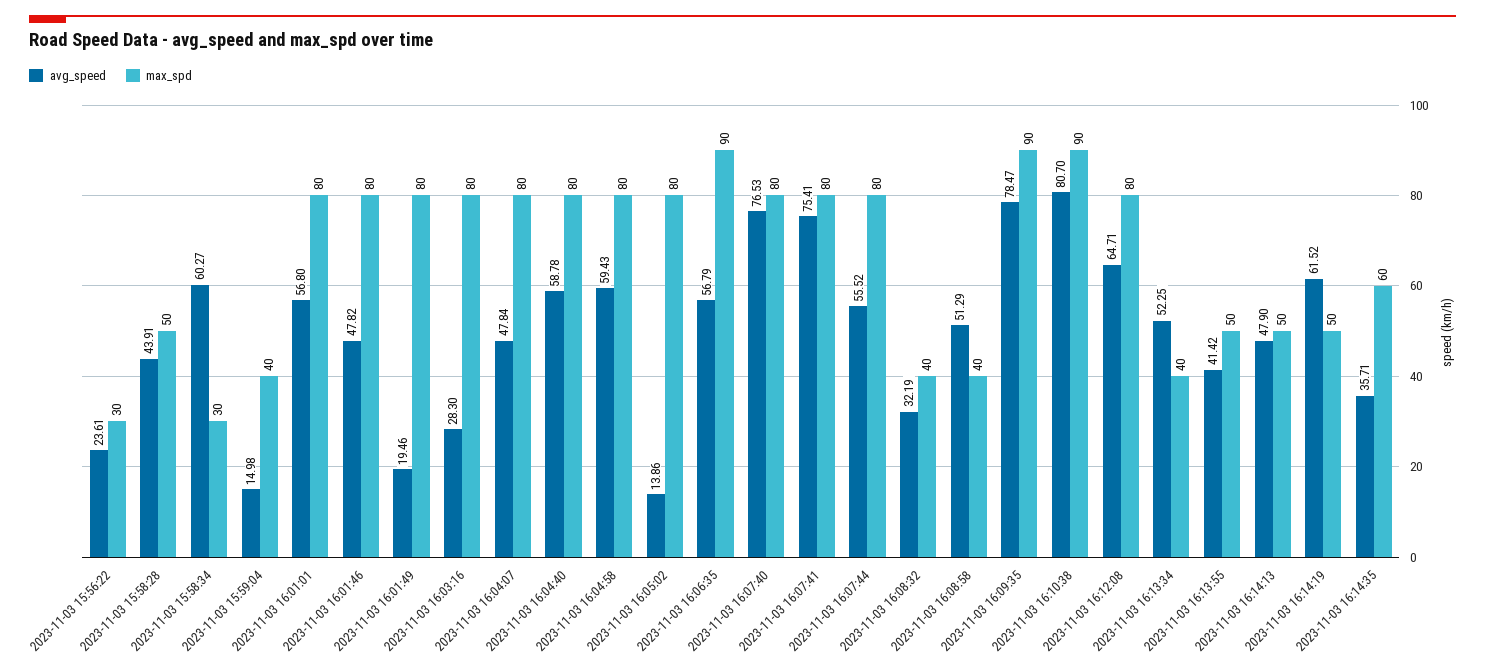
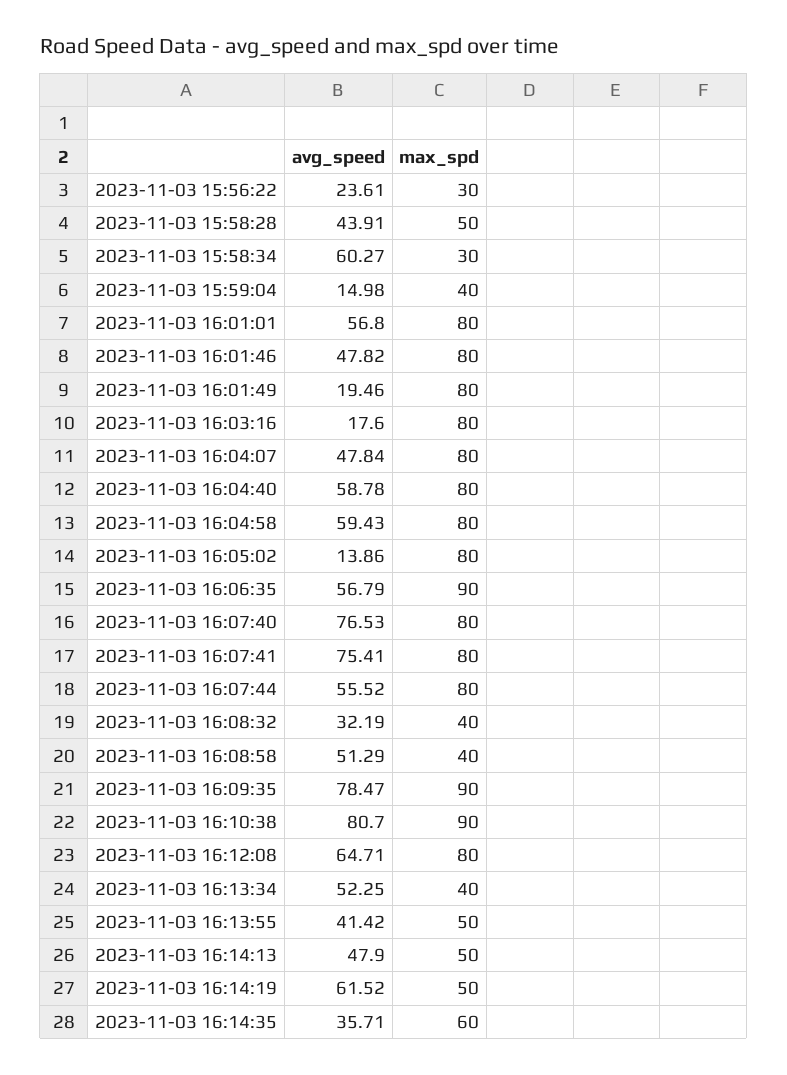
  {
    "avg_speed": {
      "2023-11-03 15:56:22": 23.61,
      "2023-11-03 15:58:28": 43.91,
      "2023-11-03 15:58:34": 60.27,
      "2023-11-03 15:59:04": 14.98,
      "2023-11-03 16:01:01": 56.8,
      "2023-11-03 16:01:46": 47.82,
      "2023-11-03 16:01:49": 19.46,
-     "2023-11-03 16:03:16": 28.3,
+     "2023-11-03 16:03:16": 17.6,
      "2023-11-03 16:04:07": 47.84,
      "2023-11-03 16:04:40": 58.78,
      "2023-11-03 16:04:58": 59.43,
      "2023-11-03 16:05:02": 13.86,
      "2023-11-03 16:06:35": 56.79,
      "2023-11-03 16:07:40": 76.53,
      "2023-11-03 16:07:41": 75.41,
      "2023-11-03 16:07:44": 55.52,
      "2023-11-03 16:08:32": 32.19,
      "2023-11-03 16:08:58": 51.29,
      "2023-11-03 16:09:35": 78.47,
      "2023-11-03 16:10:38": 80.7,
      "2023-11-03 16:12:08": 64.71,
      "2023-11-03 16:13:34": 52.25,
      "2023-11-03 16:13:55": 41.42,
      "2023-11-03 16:14:13": 47.9,
      "2023-11-03 16:14:19": 61.52,
      "2023-11-03 16:14:35": 35.71
    },
    "max_spd": {
      "2023-11-03 15:56:22": 30,
      "2023-11-03 15:58:28": 50,
      "2023-11-03 15:58:34": 30,
      "2023-11-03 15:59:04": 40,
      "2023-11-03 16:01:01": 80,
      "2023-11-03 16:01:46": 80,
      "2023-11-03 16:01:49": 80,
      "2023-11-03 16:03:16": 80,
      "2023-11-03 16:04:07": 80,
      "2023-11-03 16:04:40": 80,
      "2023-11-03 16:04:58": 80,
      "2023-11-03 16:05:02": 80,
      "2023-11-03 16:06:35": 90,
      "2023-11-03 16:07:40": 80,
      "2023-11-03 16:07:41": 80,
      "2023-11-03 16:07:44": 80,
      "2023-11-03 16:08:32": 40,
      "2023-11-03 16:08:58": 40,
      "2023-11-03 16:09:35": 90,
      "2023-11-03 16:10:38": 90,
      "2023-11-03 16:12:08": 80,
      "2023-11-03 16:13:34": 40,
      "2023-11-03 16:13:55": 50,
      "2023-11-03 16:14:13": 50,
      "2023-11-03 16:14:19": 50,
      "2023-11-03 16:14:35": 60
    }
  }

